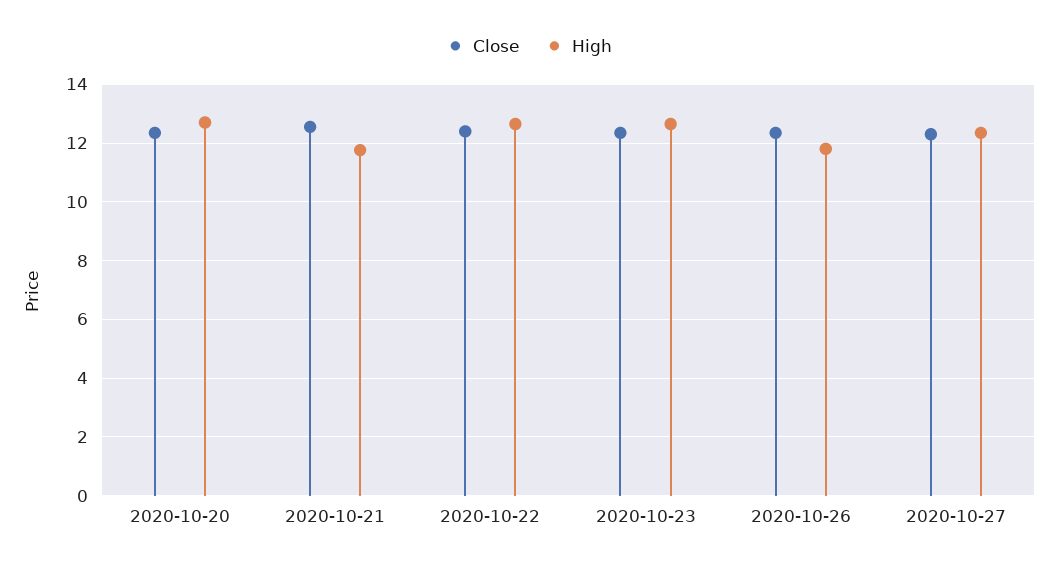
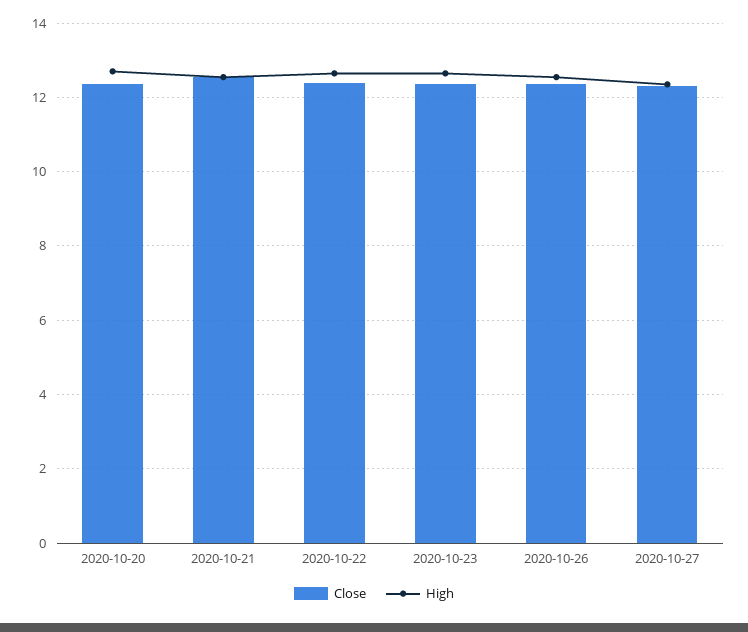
  {
    "Close": {
      "2020-10-20": 12.4,
      "2020-10-21": 12.6,
      "2020-10-22": 12.4,
      "2020-10-23": 12.4,
      "2020-10-26": 12.4,
      "2020-10-27": 12.4
    },
    "High": {
      "2020-10-20": 12.8,
-     "2020-10-21": 11.75,
+     "2020-10-21": 12.6,
      "2020-10-22": 12.6,
      "2020-10-23": 12.6,
-     "2020-10-26": 11.75,
+     "2020-10-26": 12.6,
      "2020-10-27": 12.4
    }
  }

